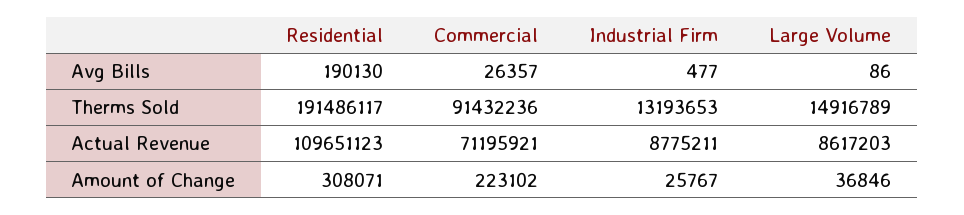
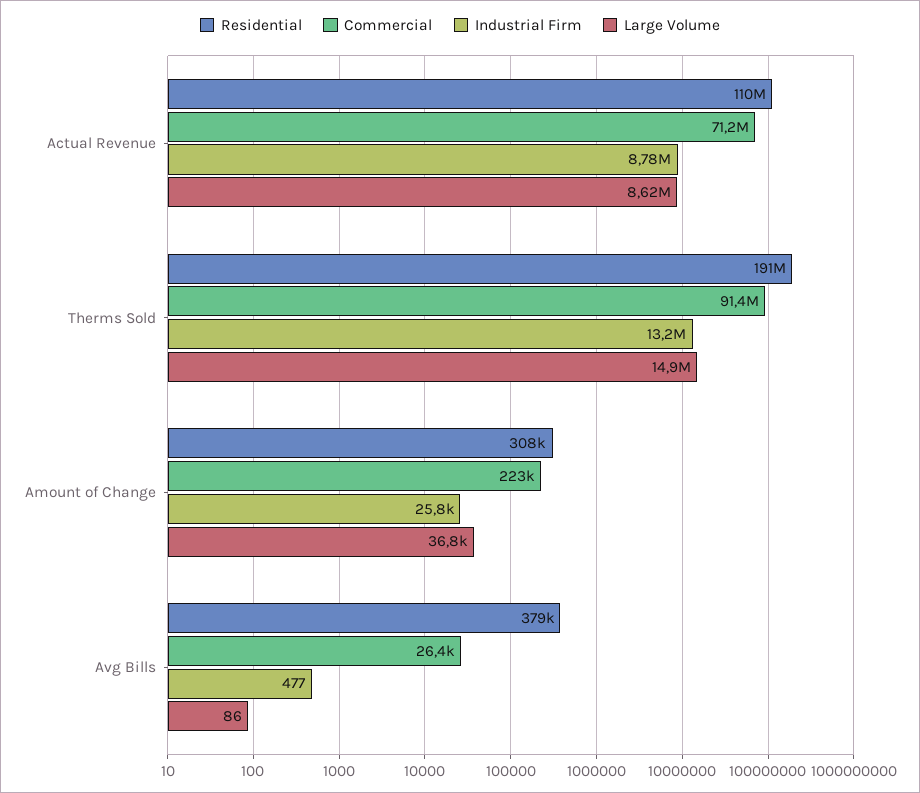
  {
    "Residential": {
-     "Avg Bills": 190130,
+     "Avg Bills": 379000,
      "Therms Sold": 191486117,
      "Actual Revenue": 109651123,
      "Amount of Change": 308071
    },
    "Commercial": {
      "Avg Bills": 26357,
      "Therms Sold": 91432236,
      "Actual Revenue": 71195921,
      "Amount of Change": 223102
    },
    "Industrial Firm": {
      "Avg Bills": 477,
      "Therms Sold": 13193653,
      "Actual Revenue": 8775211,
      "Amount of Change": 25767
    },
    "Large Volume": {
      "Avg Bills": 86,
      "Therms Sold": 14916789,
      "Actual Revenue": 8617203,
      "Amount of Change": 36846
    }
  }

